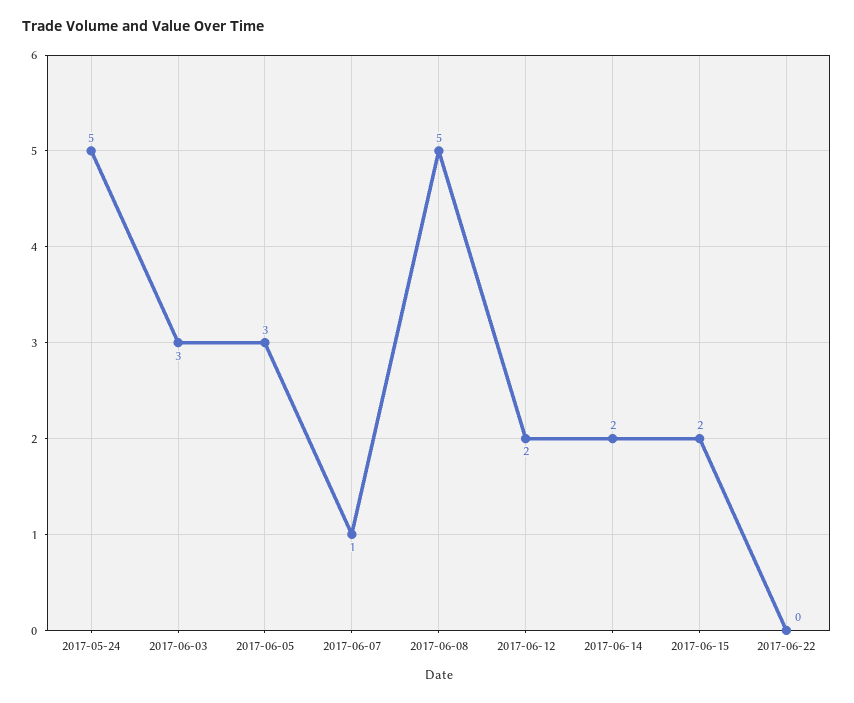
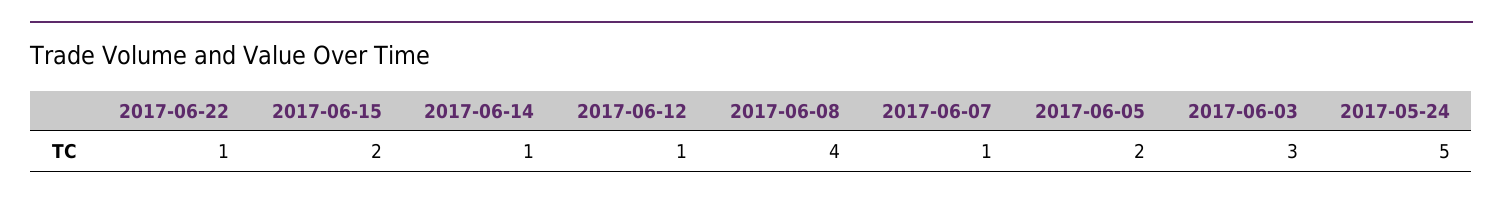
  {
    "2017-05-24": 5,
    "2017-06-03": 3,
-   "2017-06-05": 3,
+   "2017-06-05": 2,
    "2017-06-07": 1,
-   "2017-06-08": 5,
+   "2017-06-08": 4,
-   "2017-06-12": 2,
+   "2017-06-12": 1,
-   "2017-06-14": 2,
+   "2017-06-14": 1,
    "2017-06-15": 2,
-   "2017-06-22": 0
+   "2017-06-22": 1
  }

